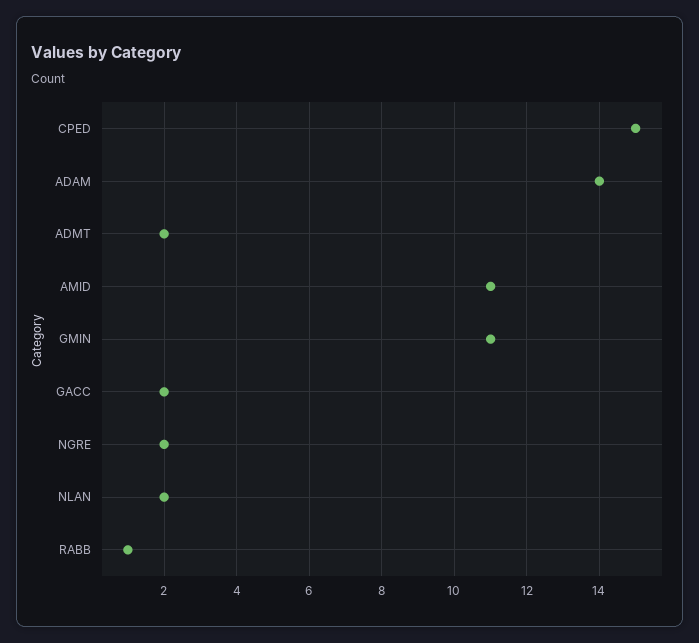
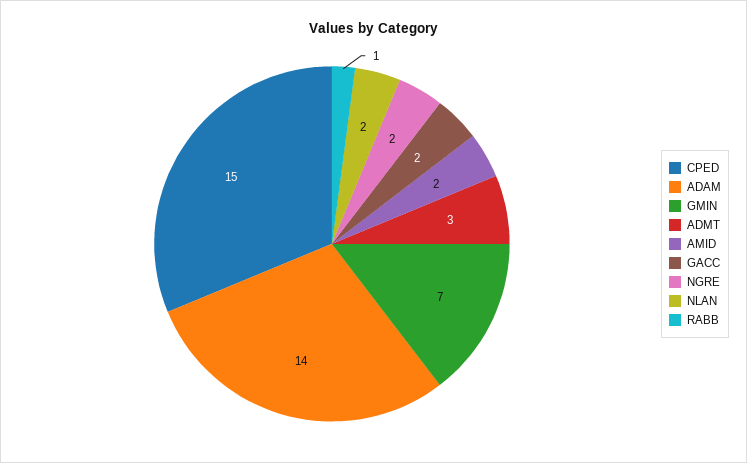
  {
    "CPED": 15,
    "ADAM": 14,
-   "ADMT": 2,
+   "ADMT": 3,
-   "AMID": 11,
+   "AMID": 2,
-   "GMIN": 11,
+   "GMIN": 7,
    "GACC": 2,
    "NGRE": 2,
    "NLAN": 2,
    "RABB": 1
  }

